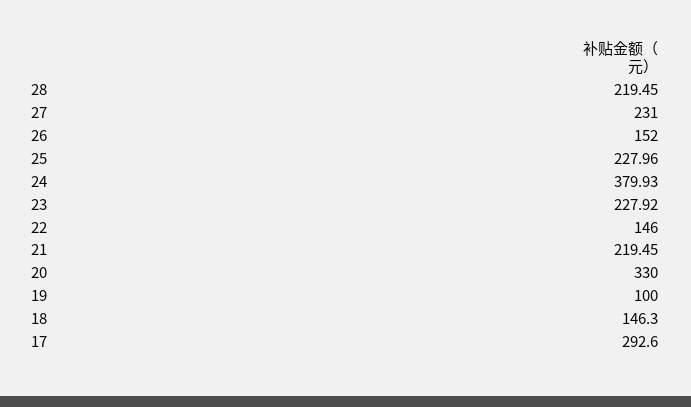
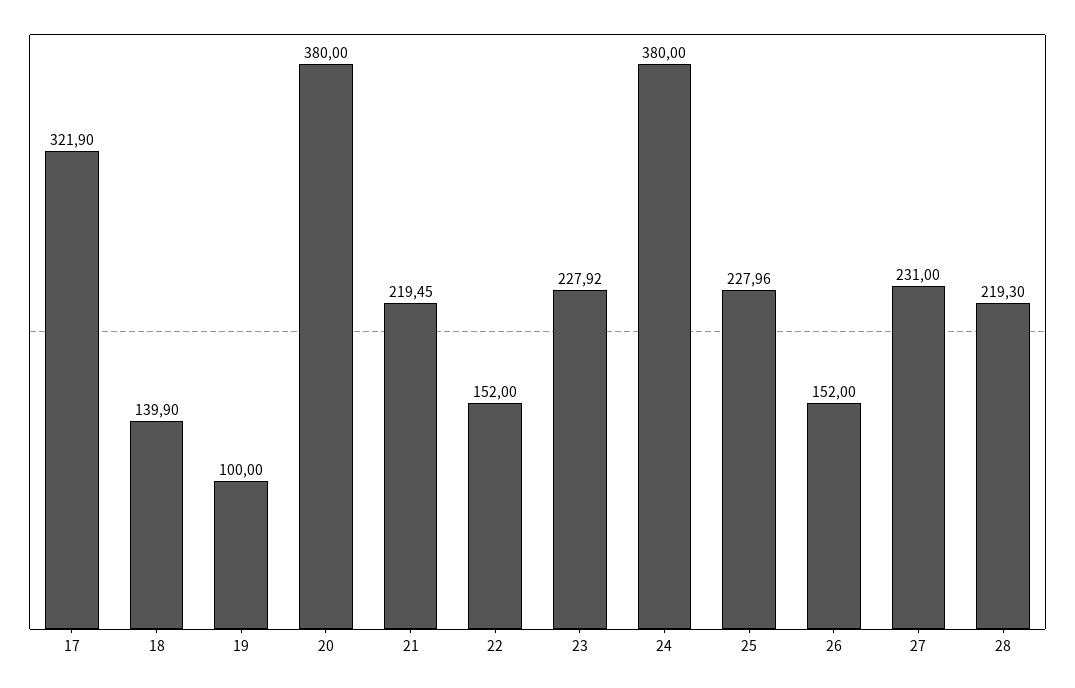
  {
-   "28": 219.45,
+   "28": 219.3,
    "27": 231,
    "26": 152,
    "25": 227.96,
-   "24": 379.93,
+   "24": 380,
    "23": 227.92,
-   "22": 146,
+   "22": 152,
    "21": 219.45,
-   "20": 330,
+   "20": 380,
    "19": 100,
-   "18": 146.3,
+   "18": 139.9,
-   "17": 292.6
+   "17": 321.9
  }

